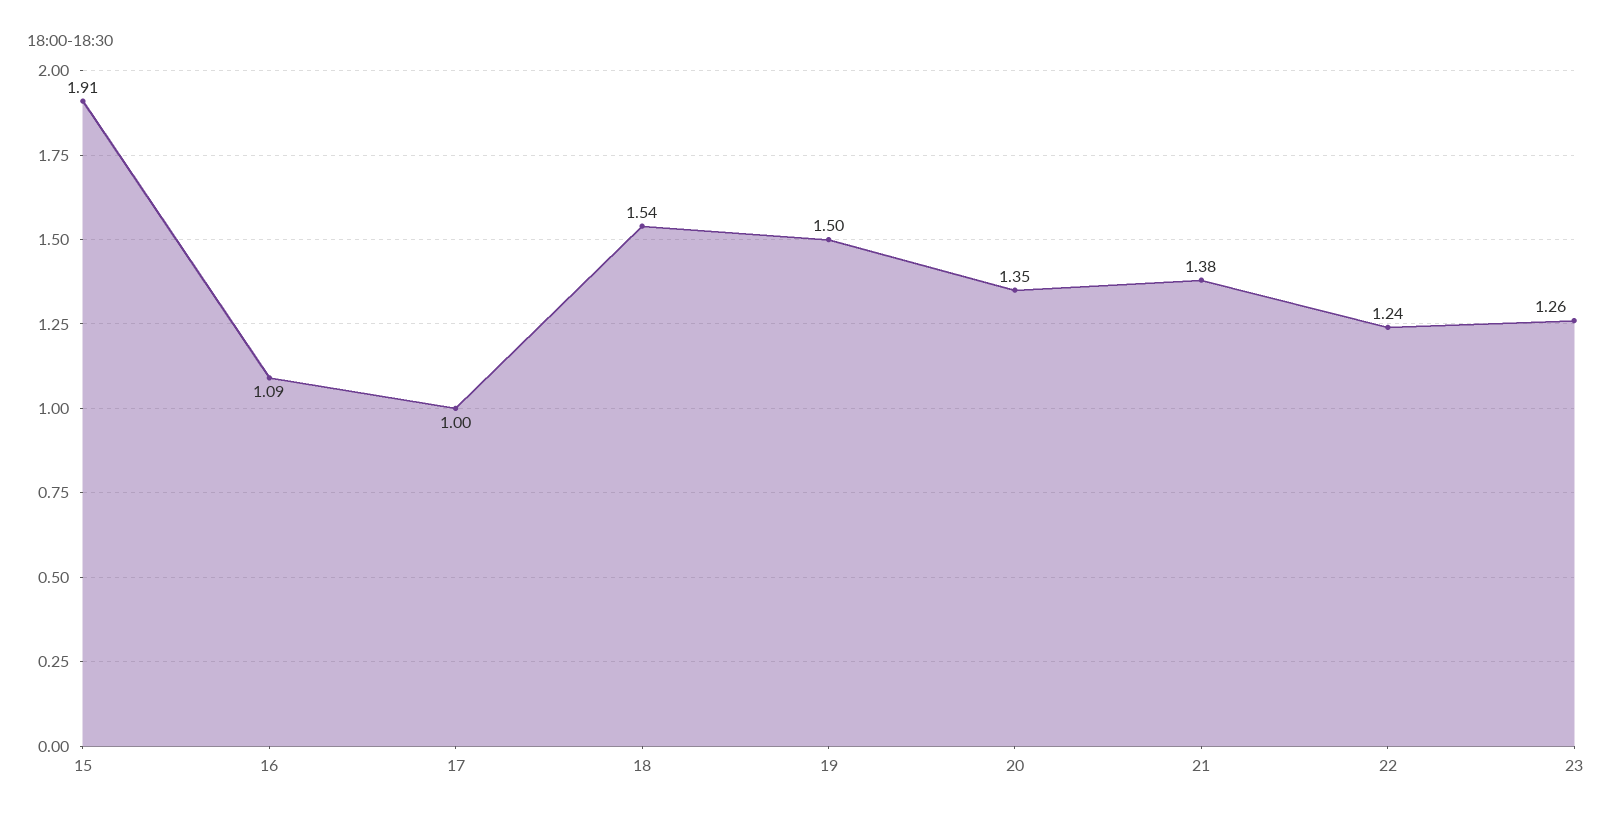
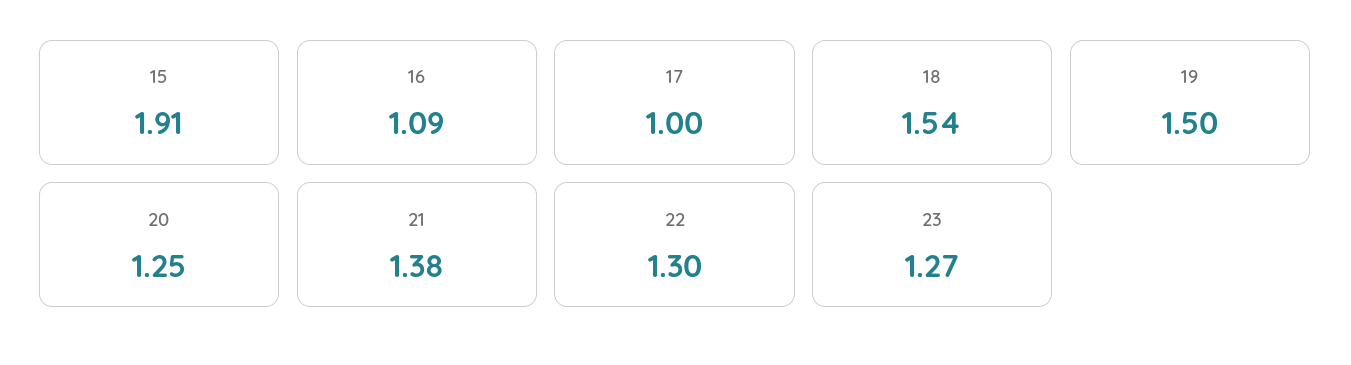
  {
    "15": 1.91,
    "16": 1.09,
    "17": 1,
    "18": 1.54,
    "19": 1.5,
-   "20": 1.35,
+   "20": 1.25,
    "21": 1.38,
-   "22": 1.24,
+   "22": 1.3,
-   "23": 1.26
+   "23": 1.27
  }

